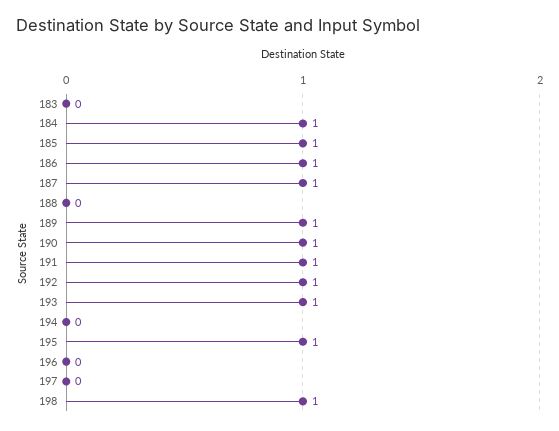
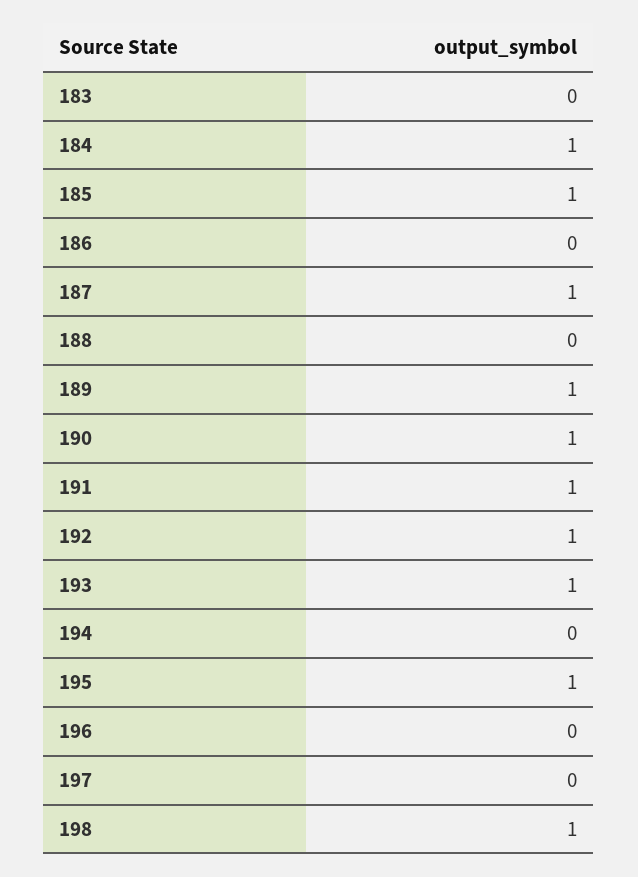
  {
    "183": 0,
    "184": 1,
    "185": 1,
-   "186": 1,
+   "186": 0,
    "187": 1,
    "188": 0,
    "189": 1,
    "190": 1,
    "191": 1,
    "192": 1,
    "193": 1,
    "194": 0,
    "195": 1,
    "196": 0,
    "197": 0,
    "198": 1
  }

